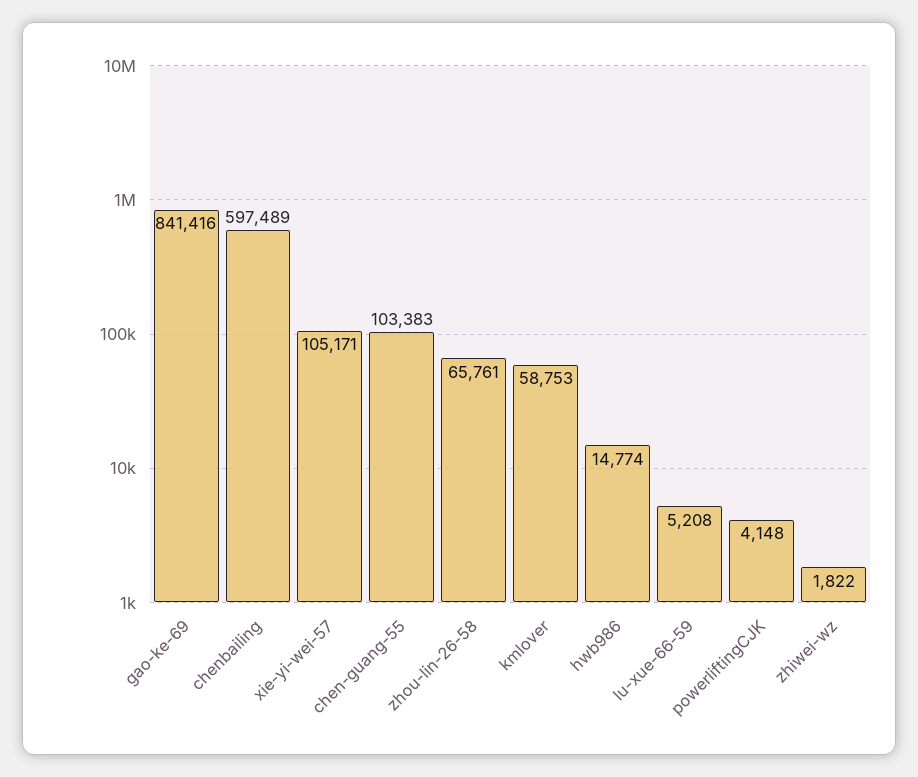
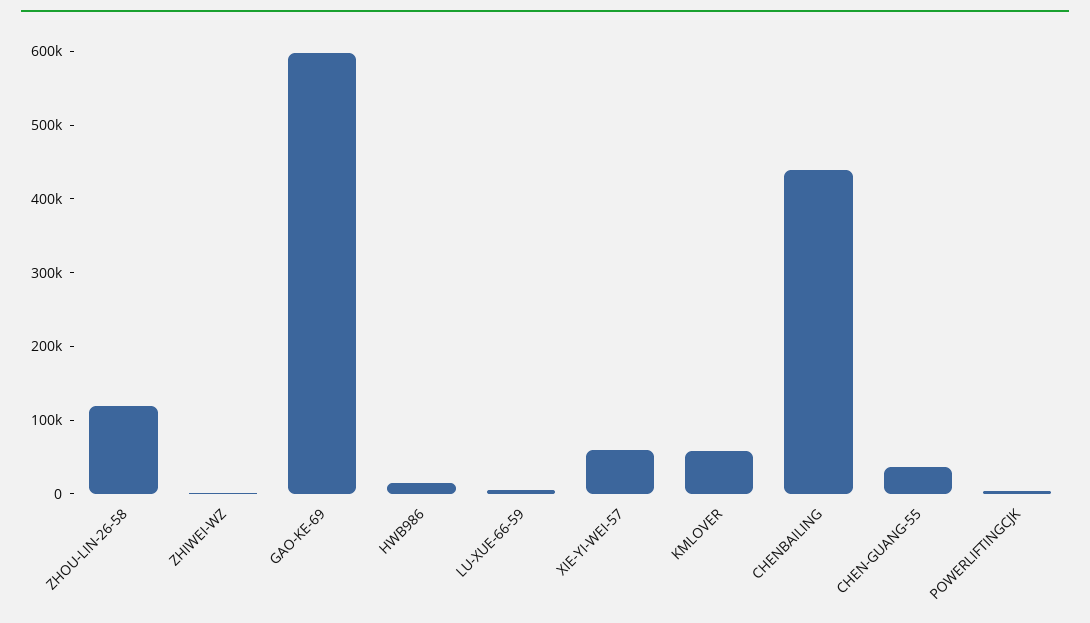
  {
-   "gao-ke-69": 841416,
+   "gao-ke-69": 600000,
-   "chenbailing": 597489,
+   "chenbailing": 440000,
-   "xie-yi-wei-57": 105171,
+   "xie-yi-wei-57": 60000,
-   "chen-guang-55": 103383,
+   "chen-guang-55": 40000,
-   "zhou-lin-26-58": 65761,
+   "zhou-lin-26-58": 120000,
    "kmlover": 58753,
    "hwb986": 14774,
    "lu-xue-66-59": 5208,
    "powerliftingCJK": 4148,
    "zhiwei-wz": 1822
  }

